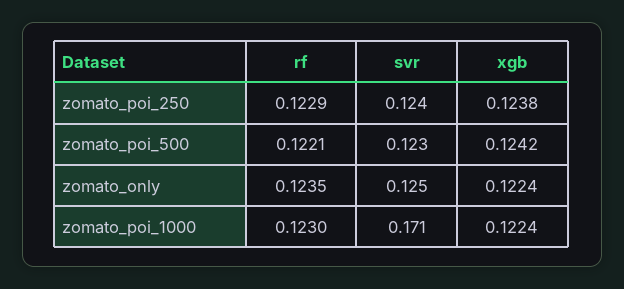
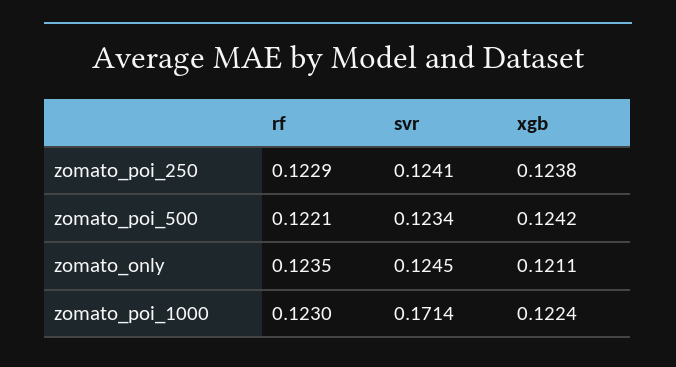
  {
    "rf": {
      "zomato_poi_250": 0.1229,
      "zomato_poi_500": 0.1221,
      "zomato_only": 0.1235,
      "zomato_poi_1000": 0.123
    },
    "svr": {
      "zomato_poi_250": 0.1241,
      "zomato_poi_500": 0.1234,
      "zomato_only": 0.1245,
      "zomato_poi_1000": 0.1714
    },
    "xgb": {
      "zomato_poi_250": 0.1238,
      "zomato_poi_500": 0.1242,
-     "zomato_only": 0.1224,
+     "zomato_only": 0.1211,
      "zomato_poi_1000": 0.1224
    }
  }

